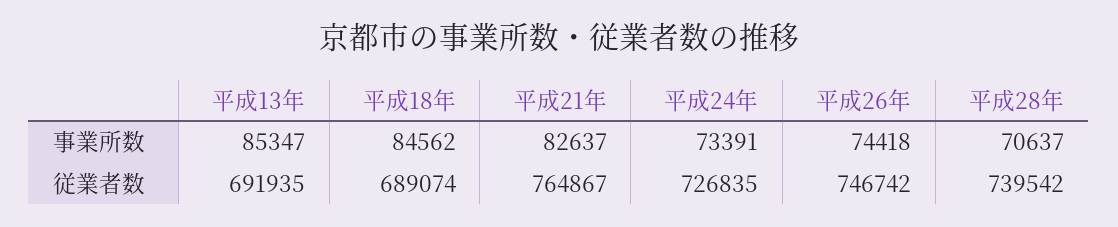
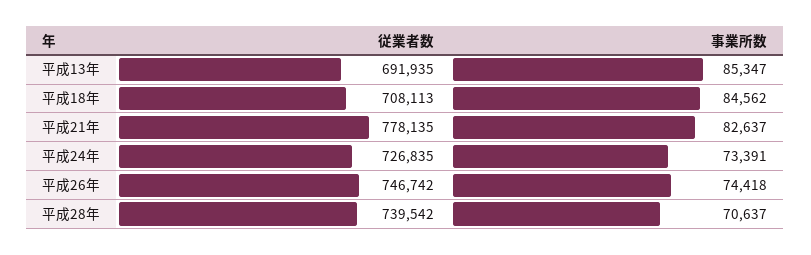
  {
    "平成13年": {
      "事業所数": 85347,
      "従業者数": 691935
    },
    "平成18年": {
      "事業所数": 84562,
-     "従業者数": 689074
+     "従業者数": 708113
    },
    "平成21年": {
      "事業所数": 82637,
-     "従業者数": 764867
+     "従業者数": 778135
    },
    "平成24年": {
      "事業所数": 73391,
      "従業者数": 726835
    },
    "平成26年": {
      "事業所数": 74418,
      "従業者数": 746742
    },
    "平成28年": {
      "事業所数": 70637,
      "従業者数": 739542
    }
  }

